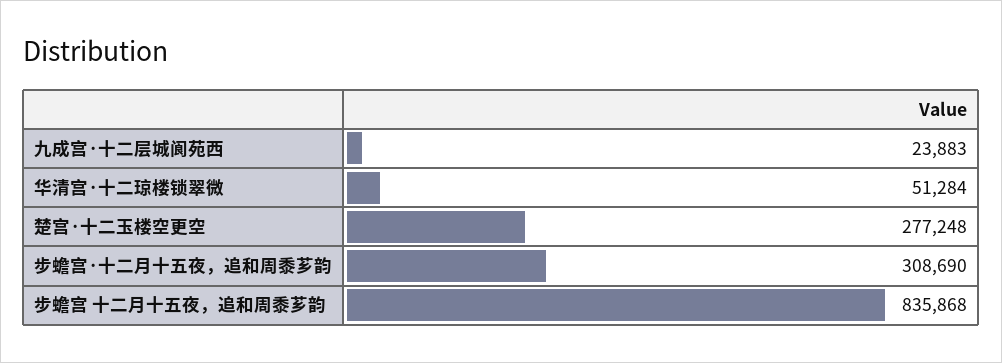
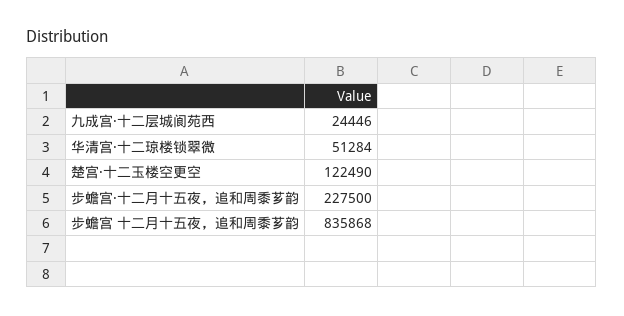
  {
-   "九成宫·十二层城阆苑西": 23883,
+   "九成宫·十二层城阆苑西": 24446,
    "华清宫·十二琼楼锁翠微": 51284,
-   "楚宫·十二玉楼空更空": 277248,
+   "楚宫·十二玉楼空更空": 122490,
-   "步蟾宫·十二月十五夜，追和周黍芗韵": 308690,
+   "步蟾宫·十二月十五夜，追和周黍芗韵": 227500,
    "步蟾宫 十二月十五夜，追和周黍芗韵": 835868
  }

